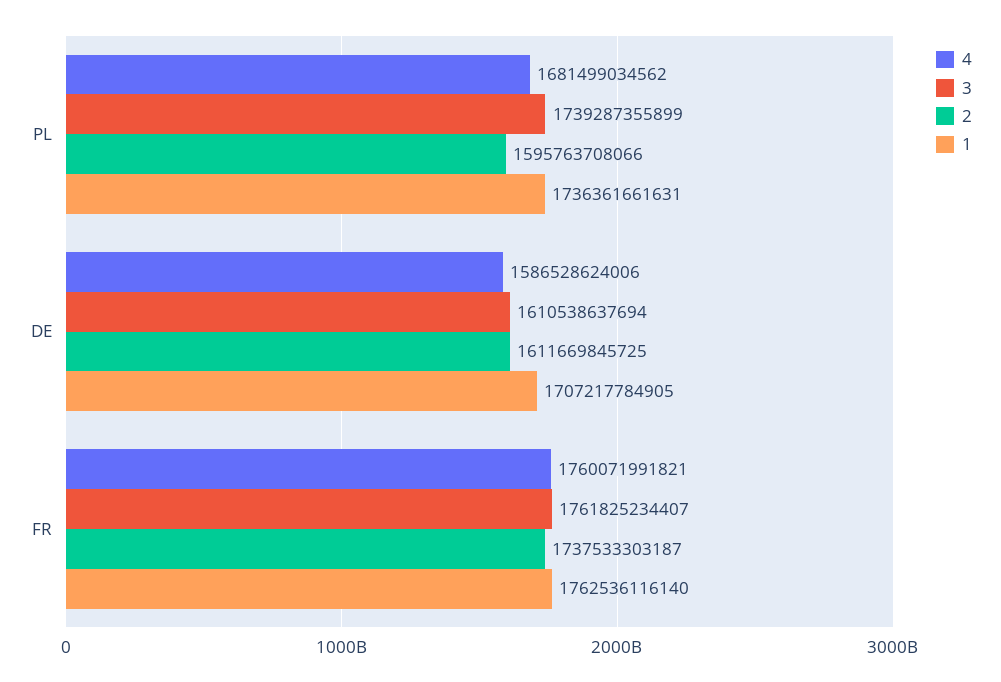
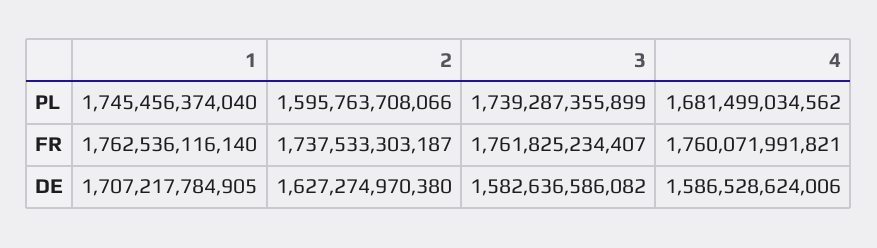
  {
    "4": {
      "PL": 1681499034562,
      "DE": 1586528624006,
      "FR": 1760071991821
    },
    "3": {
      "PL": 1739287355899,
-     "DE": 1610538637694,
+     "DE": 1582636586082,
      "FR": 1761825234407
    },
    "2": {
      "PL": 1595763708066,
-     "DE": 1611669845725,
+     "DE": 1627274970380,
      "FR": 1737533303187
    },
    "1": {
-     "PL": 1736361661631,
+     "PL": 1745456374040,
      "DE": 1707217784905,
      "FR": 1762536116140
    }
  }

